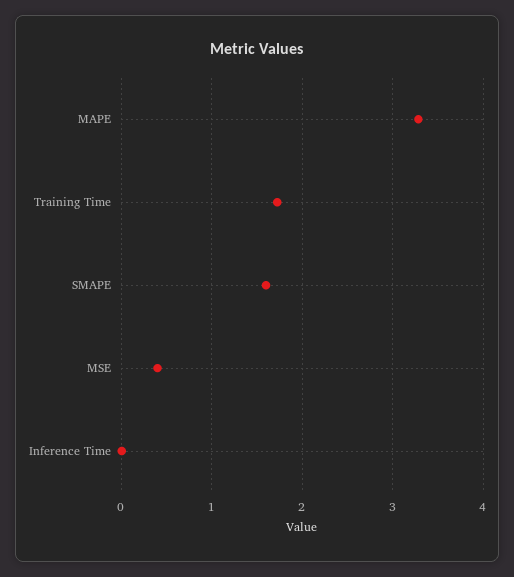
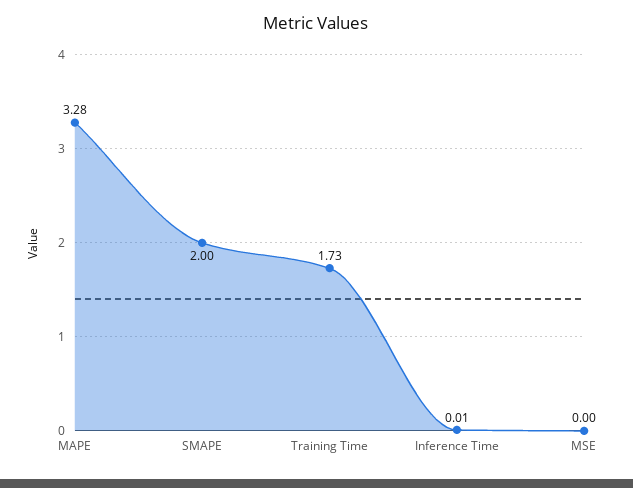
  {
    "MAPE": 3.28,
    "Training Time": 1.73,
-   "SMAPE": 1.6,
+   "SMAPE": 2,
-   "MSE": 0.4,
+   "MSE": 0,
    "Inference Time": 0.01
  }

